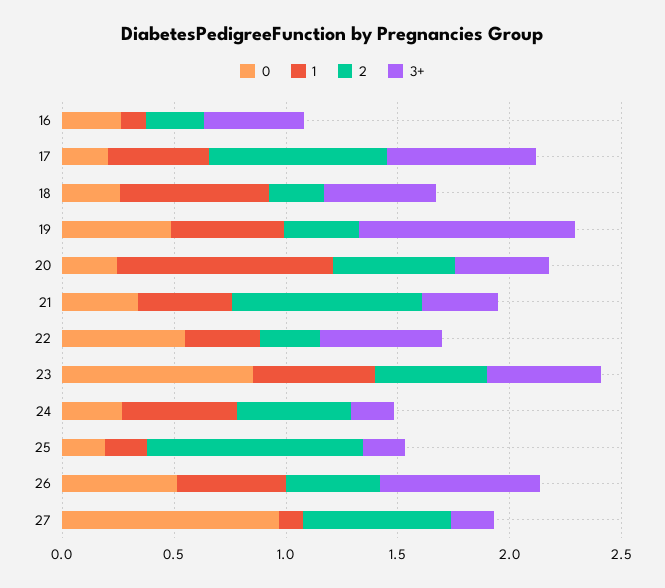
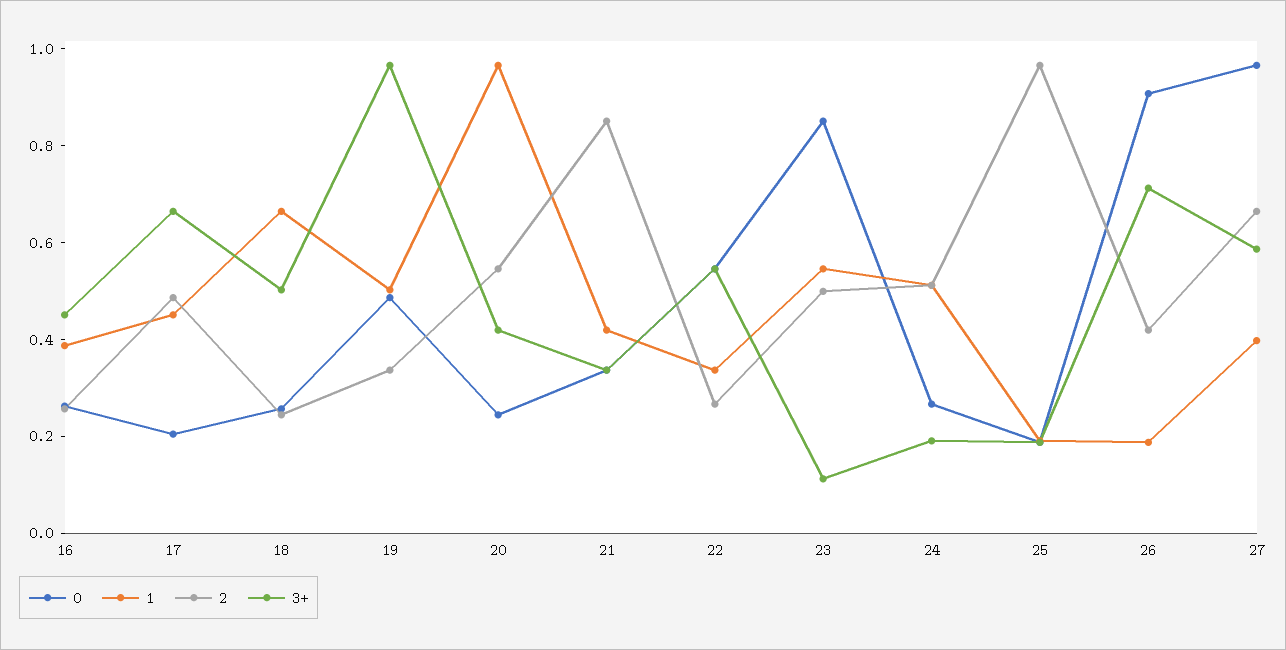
  {
    "0": {
      "16": 0.25,
      "17": 0.2,
      "18": 0.25,
      "19": 0.5,
      "20": 0.25,
      "21": 0.35,
      "22": 0.55,
      "23": 0.85,
      "24": 0.25,
      "25": 0.2,
-     "26": 0.5,
+     "26": 0.9,
      "27": 0.95
    },
    "1": {
-     "16": 0.1,
+     "16": 0.4,
      "17": 0.45,
      "18": 0.65,
      "19": 0.5,
      "20": 0.95,
      "21": 0.4,
      "22": 0.35,
      "23": 0.55,
      "24": 0.5,
      "25": 0.2,
-     "26": 0.5,
+     "26": 0.2,
-     "27": 0.1
+     "27": 0.4
    },
    "2": {
      "16": 0.25,
-     "17": 0.8,
+     "17": 0.5,
      "18": 0.25,
      "19": 0.35,
      "20": 0.55,
      "21": 0.85,
      "22": 0.25,
      "23": 0.5,
      "24": 0.5,
      "25": 0.95,
      "26": 0.4,
      "27": 0.65
    },
    "3+": {
      "16": 0.45,
      "17": 0.65,
      "18": 0.5,
      "19": 0.95,
      "20": 0.4,
      "21": 0.35,
      "22": 0.55,
-     "23": 0.5,
+     "23": 0.1,
      "24": 0.2,
      "25": 0.2,
      "26": 0.7,
-     "27": 0.2
+     "27": 0.6
    }
  }

